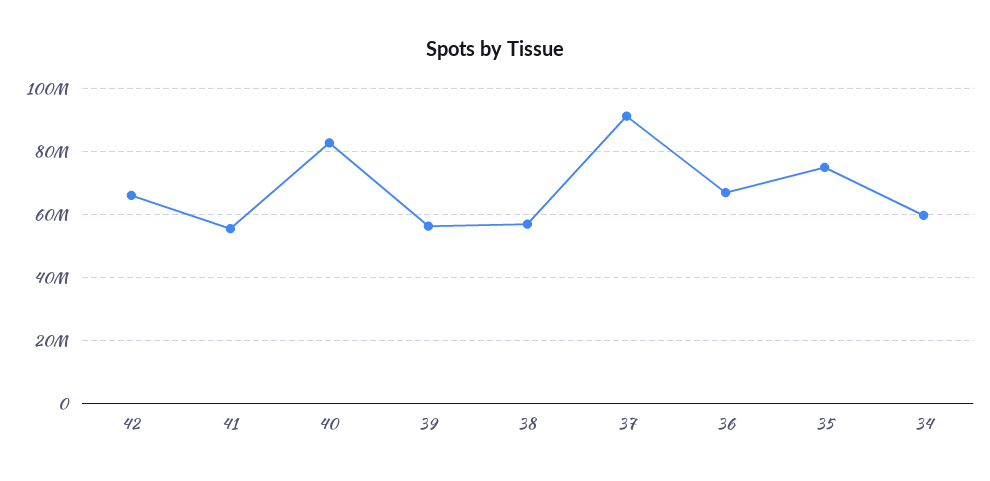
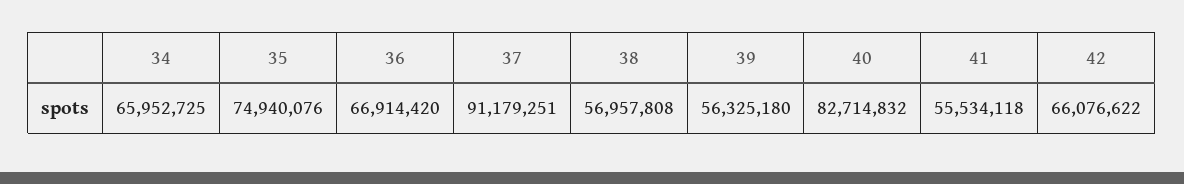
  {
    "42": 66076622,
    "41": 55534118,
    "40": 82714832,
    "39": 56325180,
    "38": 56957808,
    "37": 91179251,
    "36": 66914420,
    "35": 74940076,
-   "34": 60000000
+   "34": 65952725
  }

